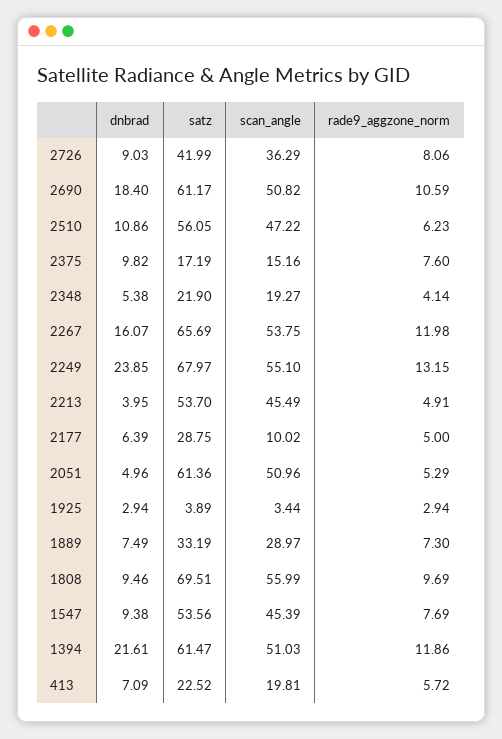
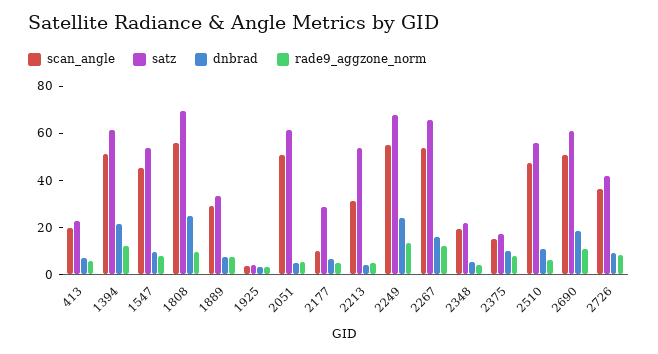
  {
    "dnbrad": {
      "2726": 9.03,
      "2690": 18.4,
      "2510": 10.86,
      "2375": 9.82,
      "2348": 5.38,
      "2267": 16.07,
      "2249": 23.85,
      "2213": 3.95,
      "2177": 6.39,
      "2051": 4.96,
      "1925": 2.94,
      "1889": 7.49,
-     "1808": 9.46,
+     "1808": 25,
      "1547": 9.38,
      "1394": 21.61,
      "413": 7.09
    },
    "satz": {
      "2726": 41.99,
      "2690": 61.17,
      "2510": 56.05,
      "2375": 17.19,
      "2348": 21.9,
      "2267": 65.69,
      "2249": 67.97,
      "2213": 53.7,
      "2177": 28.75,
      "2051": 61.36,
      "1925": 3.89,
      "1889": 33.19,
      "1808": 69.51,
      "1547": 53.56,
      "1394": 61.47,
      "413": 22.52
    },
    "scan_angle": {
      "2726": 36.29,
      "2690": 50.82,
      "2510": 47.22,
      "2375": 15.16,
      "2348": 19.27,
      "2267": 53.75,
      "2249": 55.1,
-     "2213": 45.49,
+     "2213": 30,
      "2177": 10.02,
      "2051": 50.96,
      "1925": 3.44,
      "1889": 28.97,
      "1808": 55.99,
      "1547": 45.39,
      "1394": 51.03,
      "413": 19.81
    },
    "rade9_aggzone_norm": {
      "2726": 8.06,
      "2690": 10.59,
      "2510": 6.23,
      "2375": 7.6,
      "2348": 4.14,
      "2267": 11.98,
      "2249": 13.15,
      "2213": 4.91,
      "2177": 5,
      "2051": 5.29,
      "1925": 2.94,
      "1889": 7.3,
      "1808": 9.69,
      "1547": 7.69,
      "1394": 11.86,
      "413": 5.72
    }
  }

